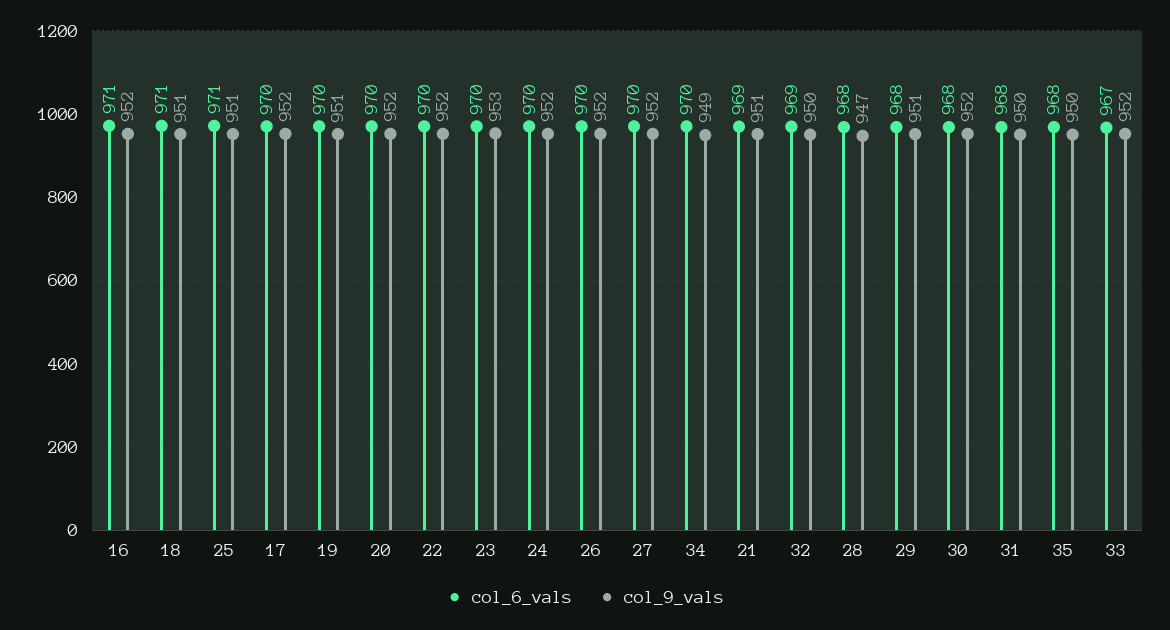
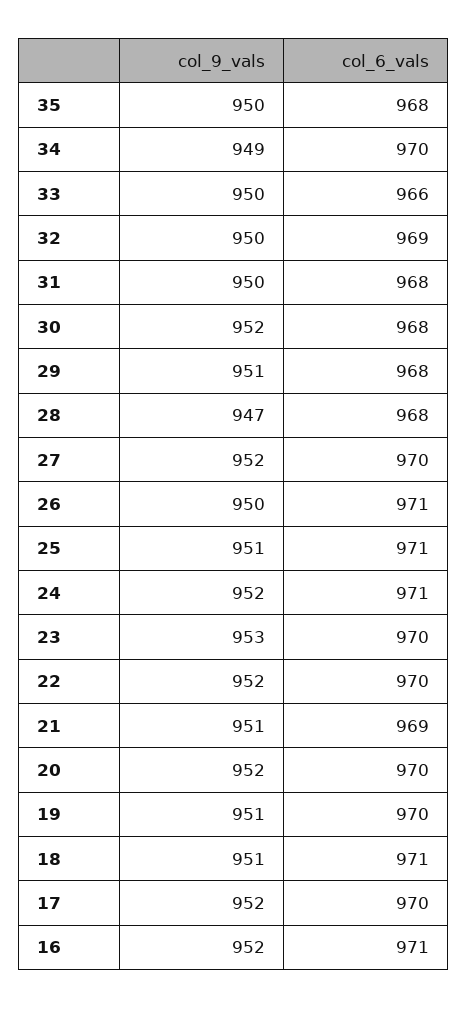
  {
    "col_6_vals": {
      "16": 971,
      "18": 971,
      "25": 971,
      "17": 970,
      "19": 970,
      "20": 970,
      "22": 970,
      "23": 970,
-     "24": 970,
+     "24": 971,
-     "26": 970,
+     "26": 971,
      "27": 970,
      "34": 970,
      "21": 969,
      "32": 969,
      "28": 968,
      "29": 968,
      "30": 968,
      "31": 968,
      "35": 968,
-     "33": 967
+     "33": 966
    },
    "col_9_vals": {
      "16": 952,
      "18": 951,
      "25": 951,
      "17": 952,
      "19": 951,
      "20": 952,
      "22": 952,
      "23": 953,
      "24": 952,
-     "26": 952,
+     "26": 950,
      "27": 952,
      "34": 949,
      "21": 951,
      "32": 950,
      "28": 947,
      "29": 951,
      "30": 952,
      "31": 950,
      "35": 950,
-     "33": 952
+     "33": 950
    }
  }

